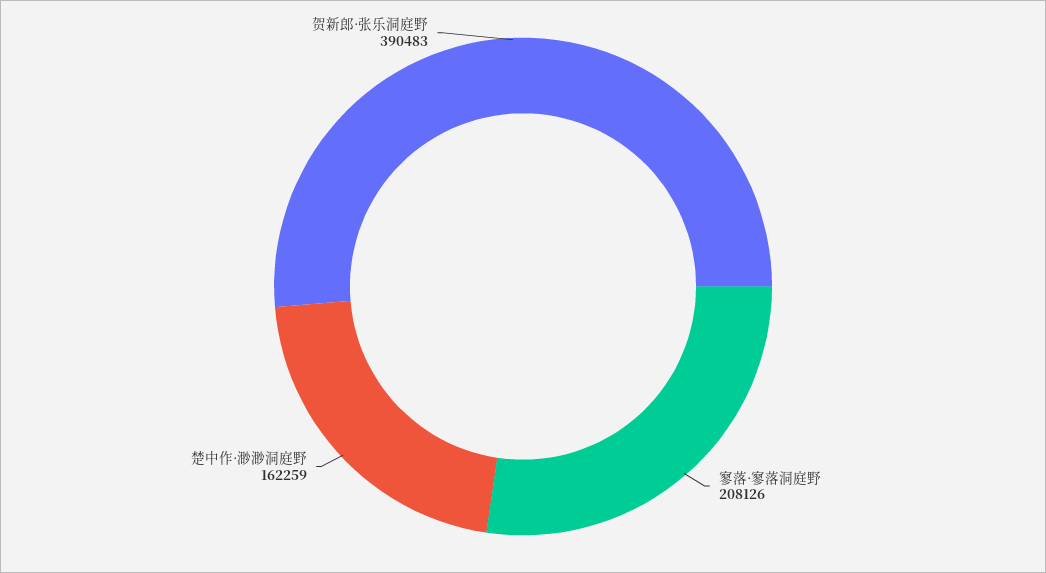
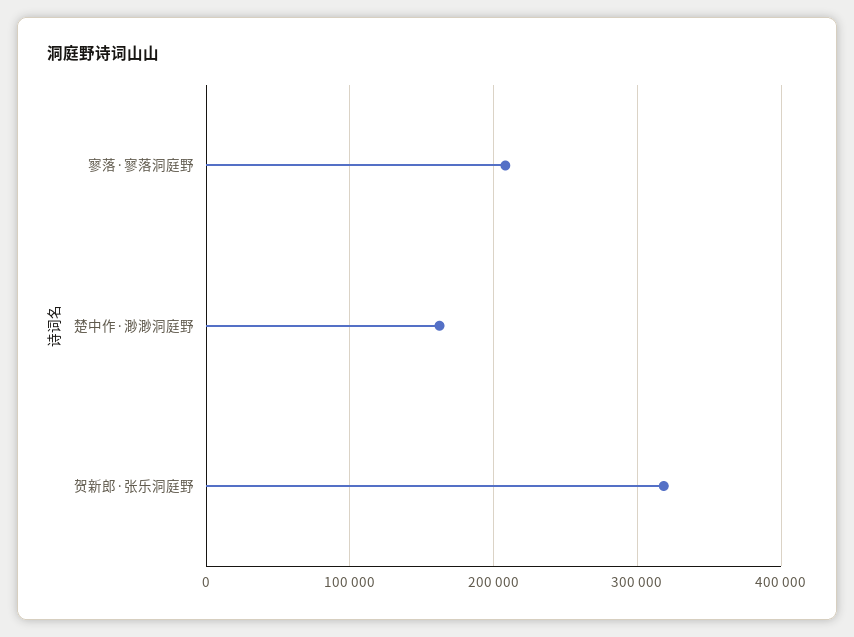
  {
    "寥落·寥落洞庭野": 208126,
    "楚中作·渺渺洞庭野": 162259,
-   "贺新郎·张乐洞庭野": 390483
+   "贺新郎·张乐洞庭野": 320000
  }

